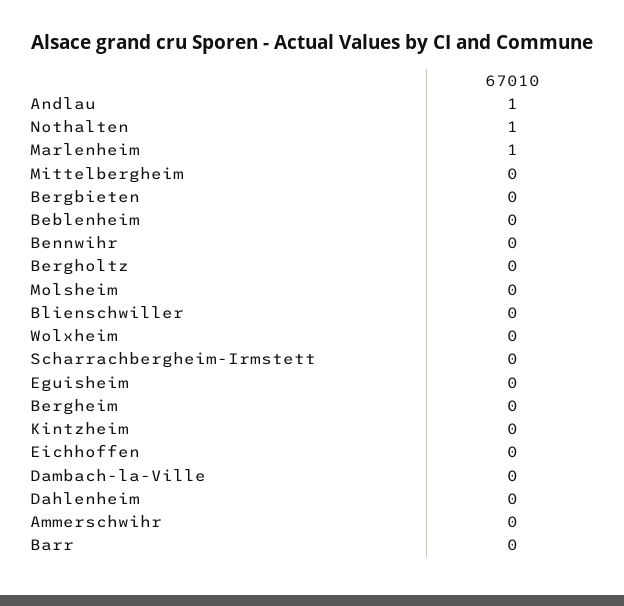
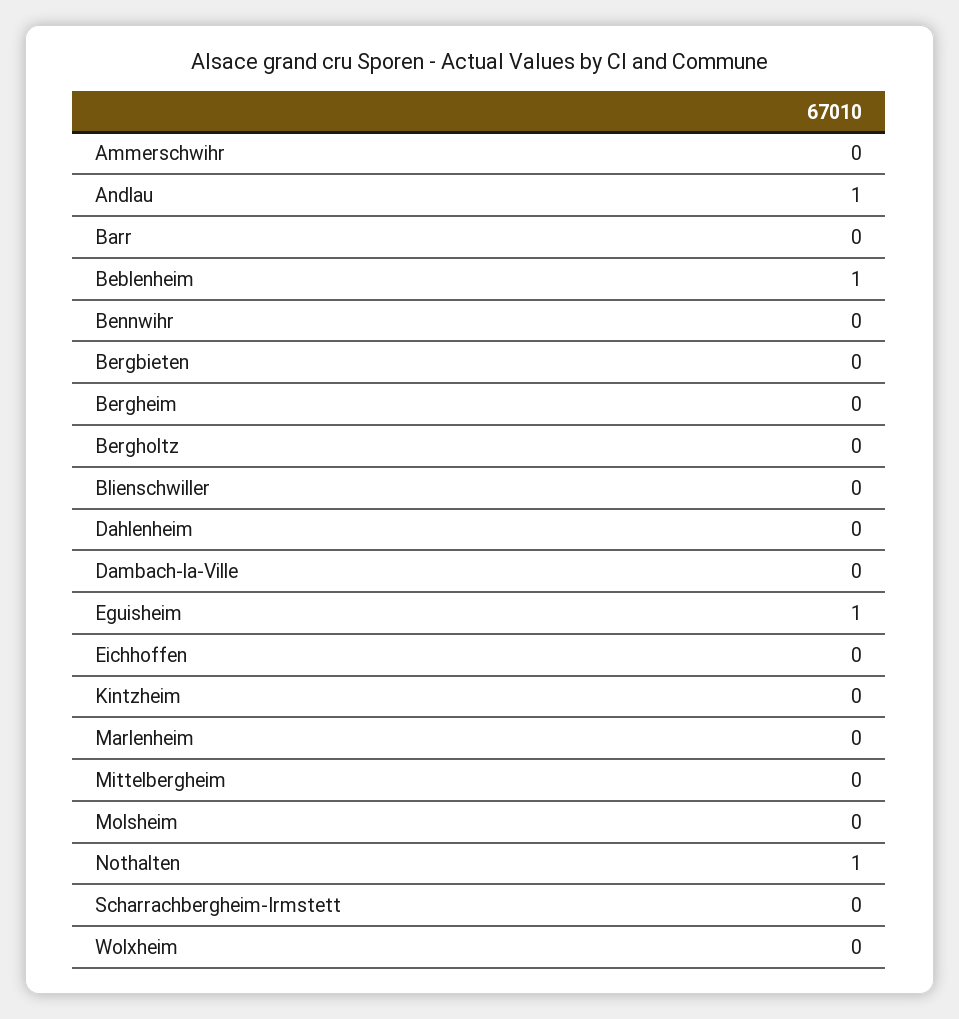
  {
    "Andlau": 1,
    "Nothalten": 1,
-   "Marlenheim": 1,
+   "Marlenheim": 0,
    "Mittelbergheim": 0,
    "Bergbieten": 0,
-   "Beblenheim": 0,
+   "Beblenheim": 1,
    "Bennwihr": 0,
    "Bergholtz": 0,
    "Molsheim": 0,
    "Blienschwiller": 0,
    "Wolxheim": 0,
    "Scharrachbergheim-Irmstett": 0,
-   "Eguisheim": 0,
+   "Eguisheim": 1,
    "Bergheim": 0,
    "Kintzheim": 0,
    "Eichhoffen": 0,
    "Dambach-la-Ville": 0,
    "Dahlenheim": 0,
    "Ammerschwihr": 0,
    "Barr": 0
  }

